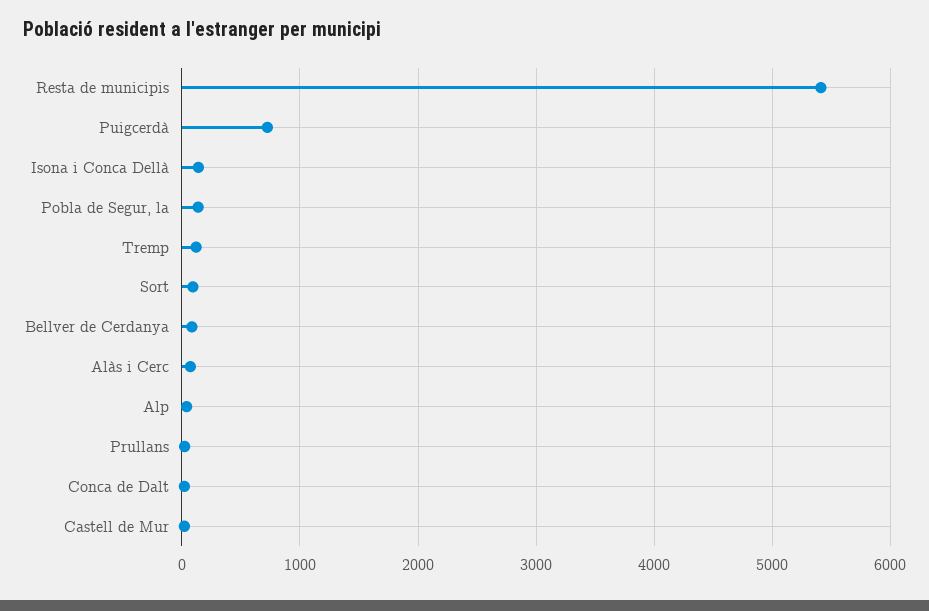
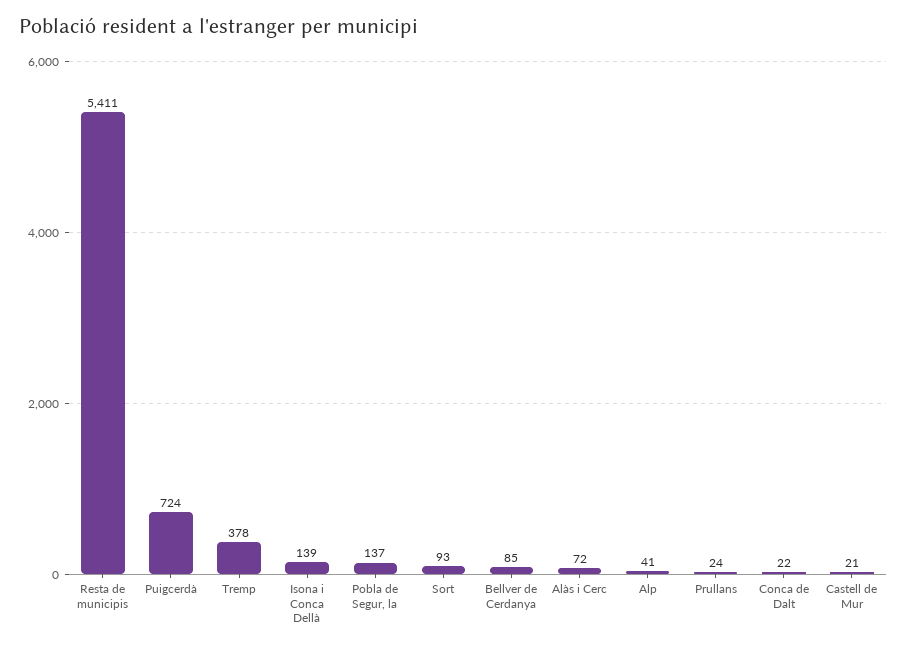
  {
    "Resta de municipis": 5411,
    "Puigcerdà": 724,
    "Isona i Conca Dellà": 139,
    "Pobla de Segur, la": 137,
-   "Tremp": 100,
+   "Tremp": 378,
    "Sort": 93,
    "Bellver de Cerdanya": 85,
    "Alàs i Cerc": 72,
    "Alp": 41,
    "Prullans": 24,
    "Conca de Dalt": 22,
    "Castell de Mur": 21
  }

